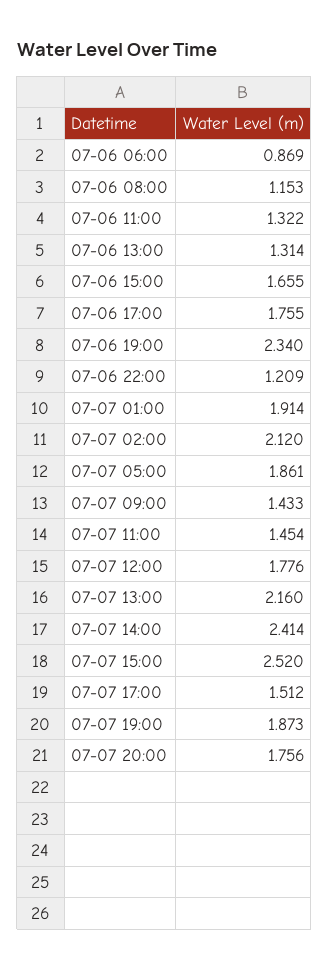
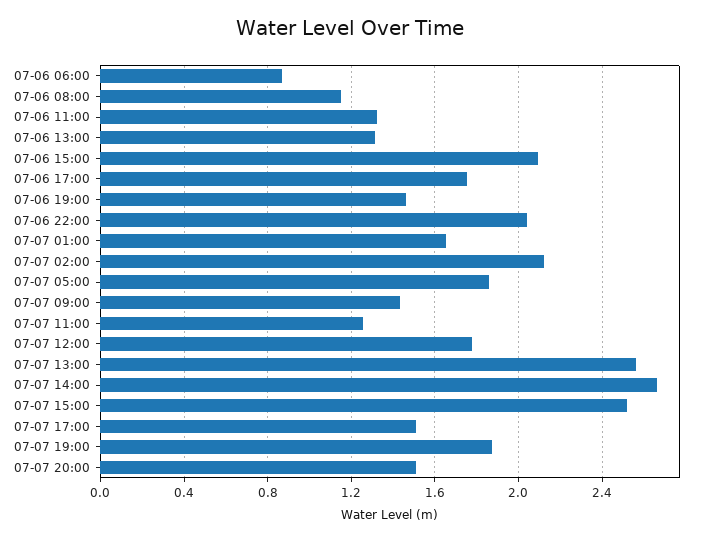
  {
    "07-06 06:00": 0.869,
    "07-06 08:00": 1.153,
    "07-06 11:00": 1.322,
    "07-06 13:00": 1.314,
-   "07-06 15:00": 1.655,
+   "07-06 15:00": 2.1,
    "07-06 17:00": 1.755,
-   "07-06 19:00": 2.34,
+   "07-06 19:00": 1.45,
-   "07-06 22:00": 1.209,
+   "07-06 22:00": 2.05,
-   "07-07 01:00": 1.914,
+   "07-07 01:00": 1.65,
    "07-07 02:00": 2.12,
    "07-07 05:00": 1.861,
    "07-07 09:00": 1.433,
-   "07-07 11:00": 1.454,
+   "07-07 11:00": 1.25,
    "07-07 12:00": 1.776,
-   "07-07 13:00": 2.16,
+   "07-07 13:00": 2.55,
-   "07-07 14:00": 2.414,
+   "07-07 14:00": 2.65,
    "07-07 15:00": 2.52,
    "07-07 17:00": 1.512,
    "07-07 19:00": 1.873,
-   "07-07 20:00": 1.756
+   "07-07 20:00": 1.5
  }

